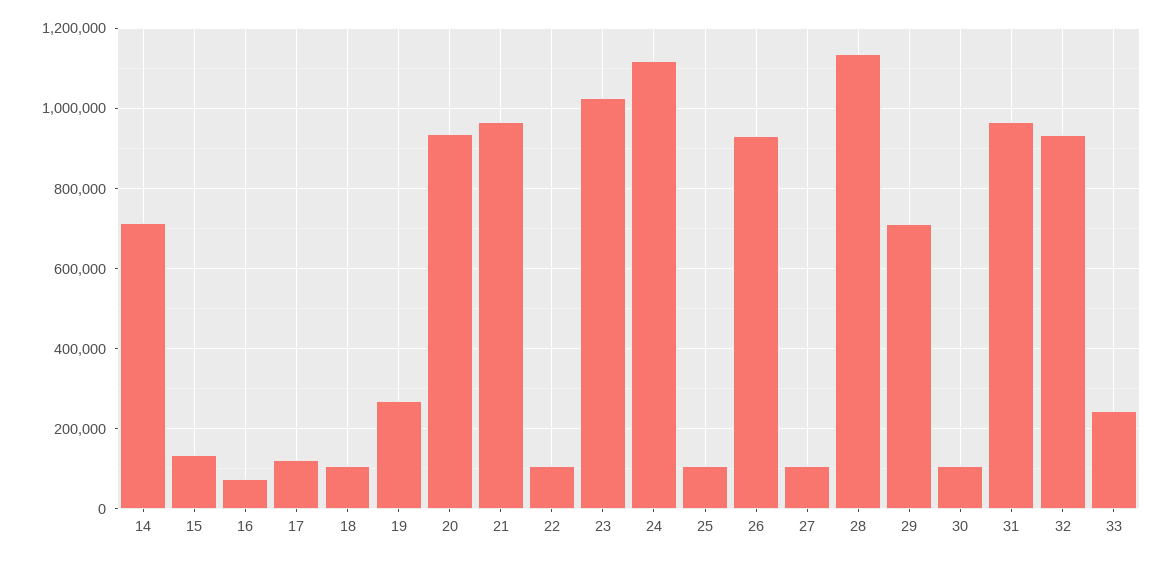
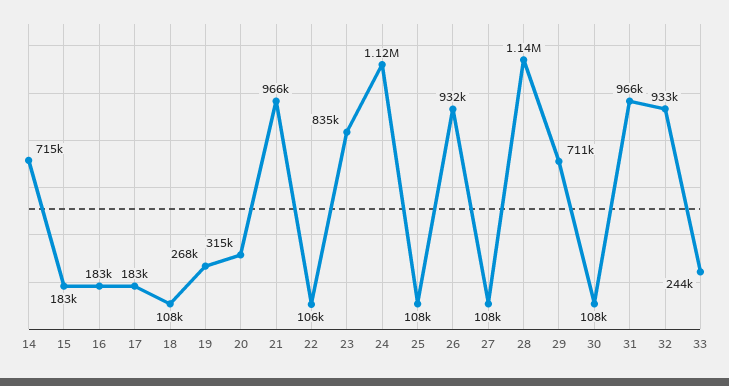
  {
    "14": 715000,
-   "15": 140000,
+   "15": 183000,
-   "16": 80000,
+   "16": 183000,
-   "17": 120000,
+   "17": 183000,
    "18": 108000,
    "19": 268000,
-   "20": 940000,
+   "20": 315000,
    "21": 966000,
    "22": 106000,
-   "23": 1020000,
+   "23": 835000,
    "24": 1120000,
    "25": 108000,
    "26": 932000,
    "27": 108000,
    "28": 1140000,
    "29": 711000,
    "30": 108000,
    "31": 966000,
    "32": 933000,
    "33": 244000
  }

